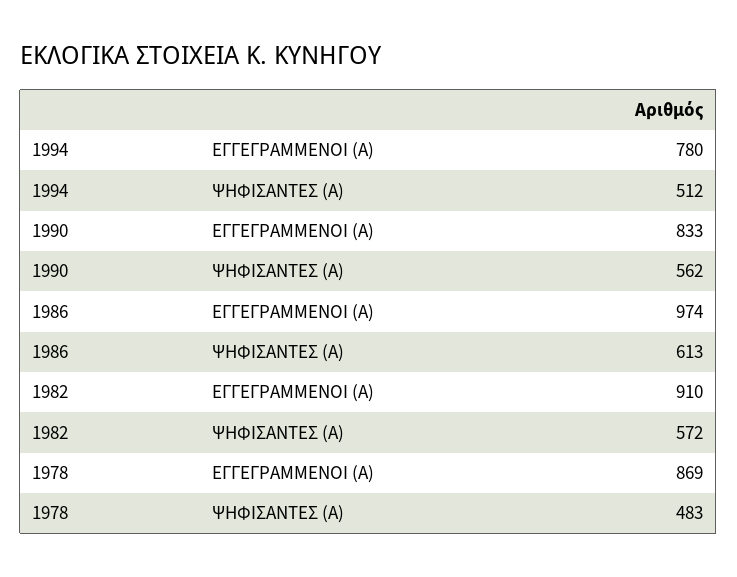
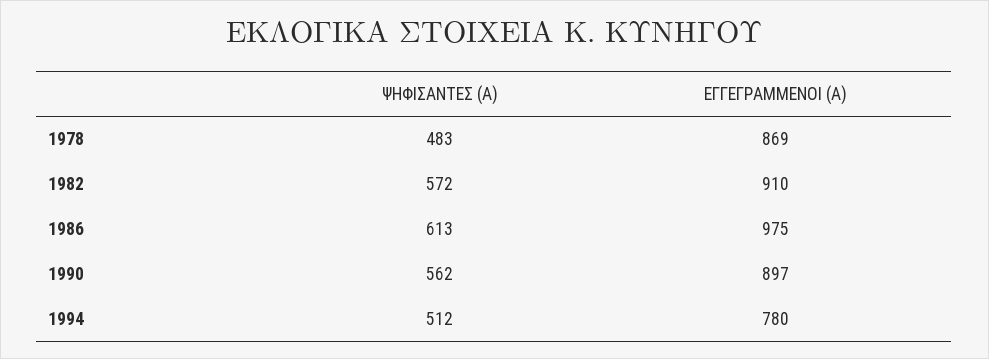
  {
    "1994": {
      "ΕΓΓΕΓΡΑΜΜΕΝΟΙ (Α)": 780,
      "ΨΗΦΙΣΑΝΤΕΣ (Α)": 512
    },
    "1990": {
-     "ΕΓΓΕΓΡΑΜΜΕΝΟΙ (Α)": 833,
+     "ΕΓΓΕΓΡΑΜΜΕΝΟΙ (Α)": 897,
      "ΨΗΦΙΣΑΝΤΕΣ (Α)": 562
    },
    "1986": {
-     "ΕΓΓΕΓΡΑΜΜΕΝΟΙ (Α)": 974,
+     "ΕΓΓΕΓΡΑΜΜΕΝΟΙ (Α)": 975,
      "ΨΗΦΙΣΑΝΤΕΣ (Α)": 613
    },
    "1982": {
      "ΕΓΓΕΓΡΑΜΜΕΝΟΙ (Α)": 910,
      "ΨΗΦΙΣΑΝΤΕΣ (Α)": 572
    },
    "1978": {
      "ΕΓΓΕΓΡΑΜΜΕΝΟΙ (Α)": 869,
      "ΨΗΦΙΣΑΝΤΕΣ (Α)": 483
    }
  }

